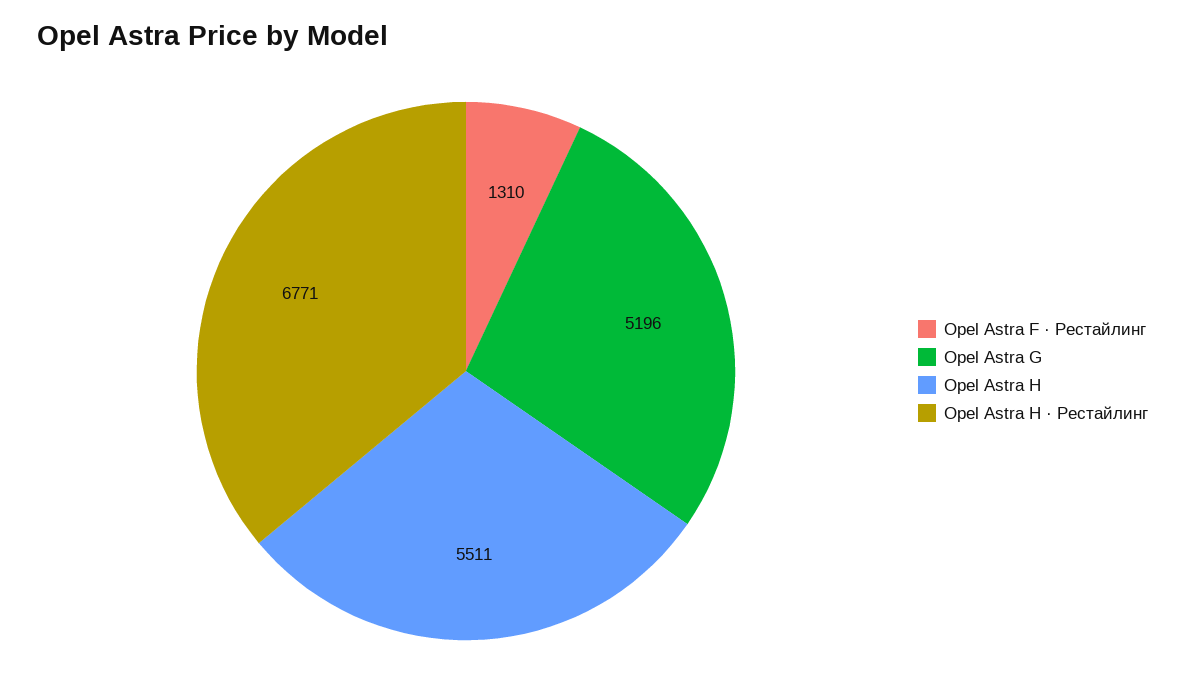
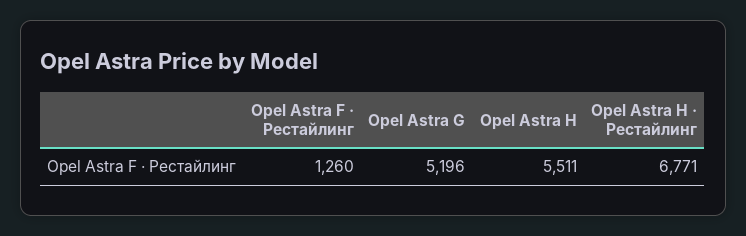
  {
-   "Opel Astra F · Рестайлинг": 1310,
+   "Opel Astra F · Рестайлинг": 1260,
    "Opel Astra G": 5196,
    "Opel Astra H": 5511,
    "Opel Astra H · Рестайлинг": 6771
  }

